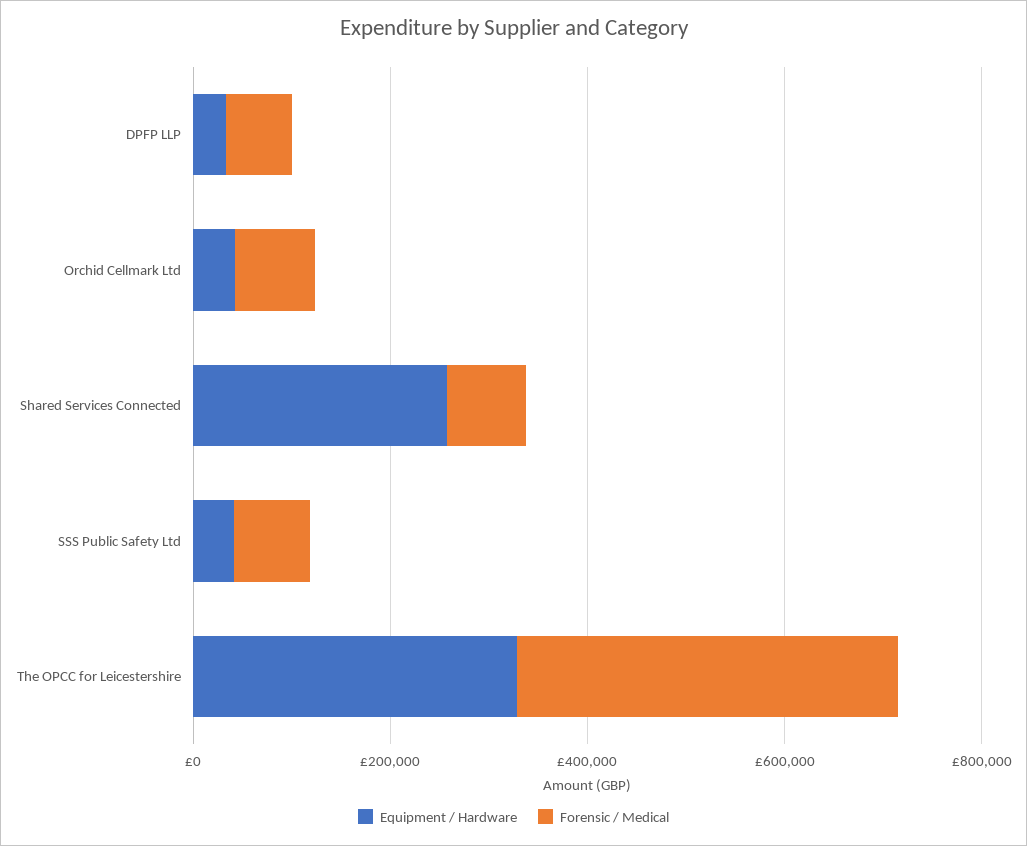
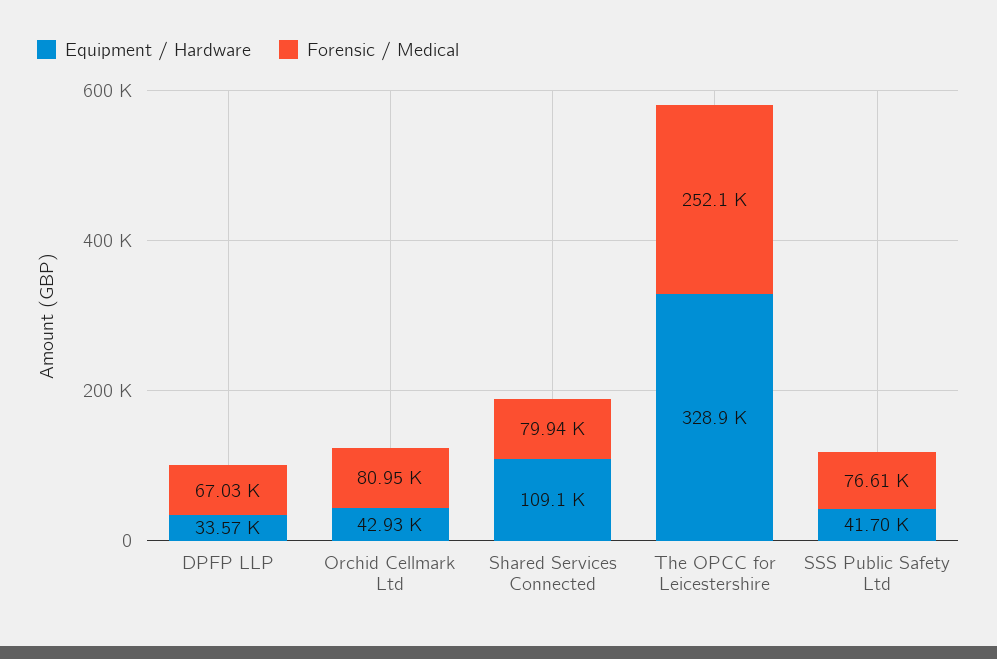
  {
    "Equipment / Hardware": {
      "DPFP LLP": 33570,
      "Orchid Cellmark Ltd": 42930,
-     "Shared Services Connected": 250000,
+     "Shared Services Connected": 109100,
      "SSS Public Safety Ltd": 41700,
      "The OPCC for Leicestershire": 328900
    },
    "Forensic / Medical": {
      "DPFP LLP": 67030,
      "Orchid Cellmark Ltd": 80950,
      "Shared Services Connected": 79940,
      "SSS Public Safety Ltd": 76610,
-     "The OPCC for Leicestershire": 400000
+     "The OPCC for Leicestershire": 252100
    }
  }

